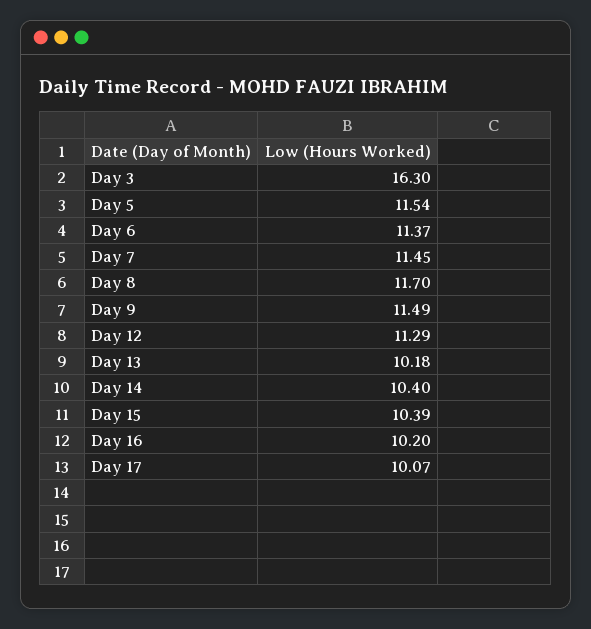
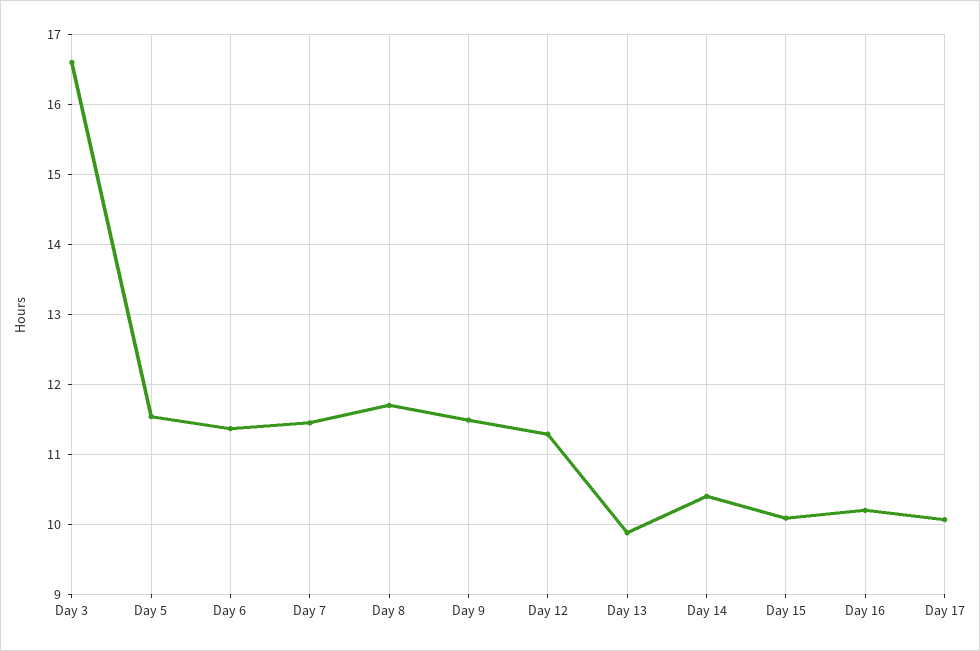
  {
-   "Day 3": 16.3,
+   "Day 3": 16.6,
    "Day 5": 11.54,
    "Day 6": 11.37,
    "Day 7": 11.45,
    "Day 8": 11.7,
    "Day 9": 11.49,
    "Day 12": 11.29,
-   "Day 13": 10.18,
+   "Day 13": 9.9,
    "Day 14": 10.4,
-   "Day 15": 10.39,
+   "Day 15": 10.1,
    "Day 16": 10.2,
    "Day 17": 10.07
  }

